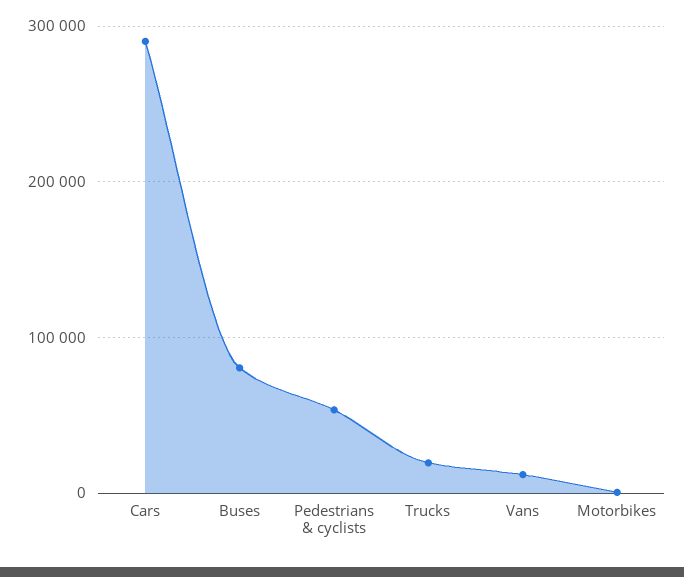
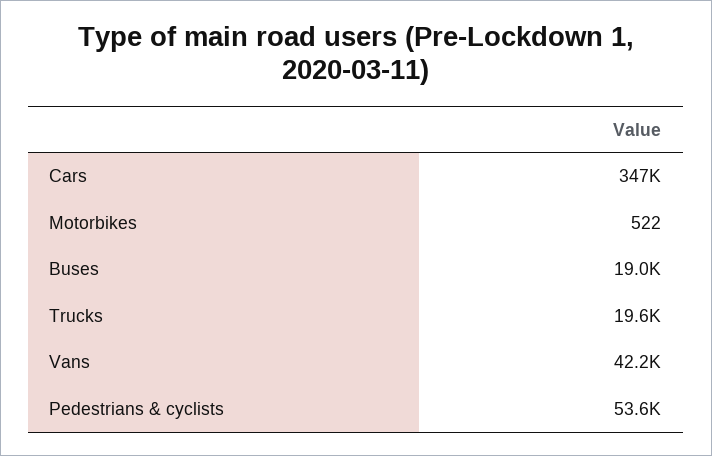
  {
-   "Cars": 290000,
+   "Cars": 347000,
-   "Buses": 80000,
+   "Buses": 19000,
    "Pedestrians & cyclists": 53600,
    "Trucks": 19600,
-   "Vans": 10000,
+   "Vans": 42200,
    "Motorbikes": 522
  }

